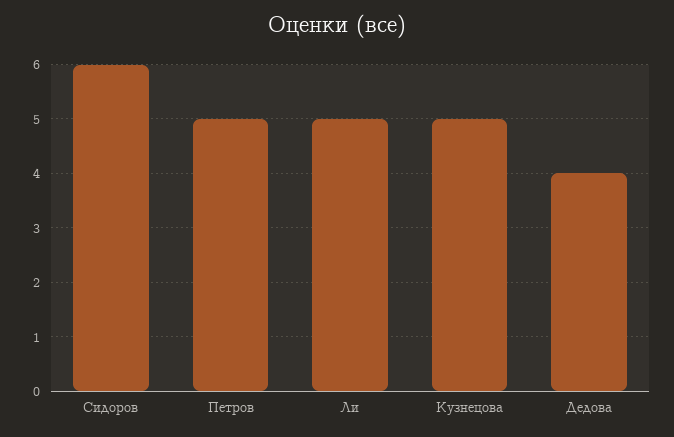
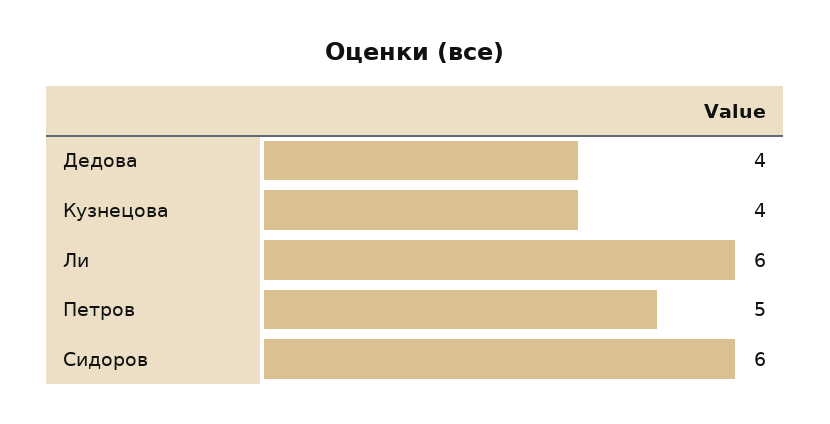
  {
    "Сидоров": 6,
    "Петров": 5,
-   "Ли": 5,
+   "Ли": 6,
-   "Кузнецова": 5,
+   "Кузнецова": 4,
    "Дедова": 4
  }

